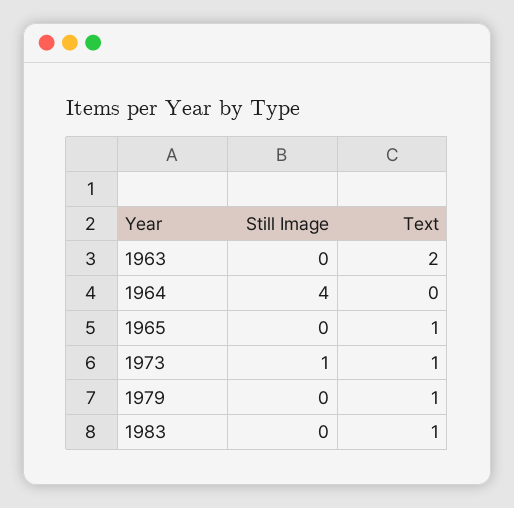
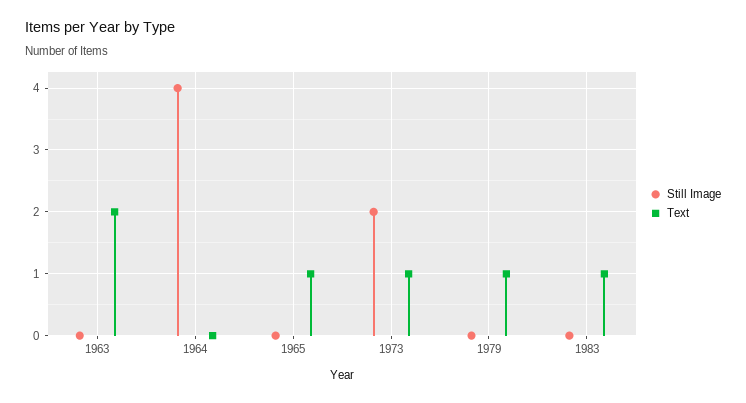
  {
    "Still Image": {
      "1963": 0,
      "1964": 4,
      "1965": 0,
-     "1973": 1,
+     "1973": 2,
      "1979": 0,
      "1983": 0
    },
    "Text": {
      "1963": 2,
      "1964": 0,
      "1965": 1,
      "1973": 1,
      "1979": 1,
      "1983": 1
    }
  }

